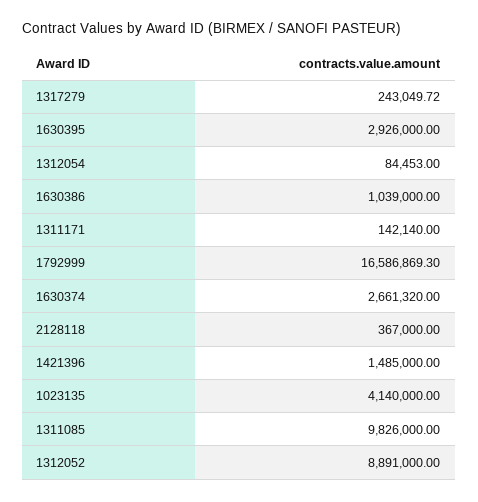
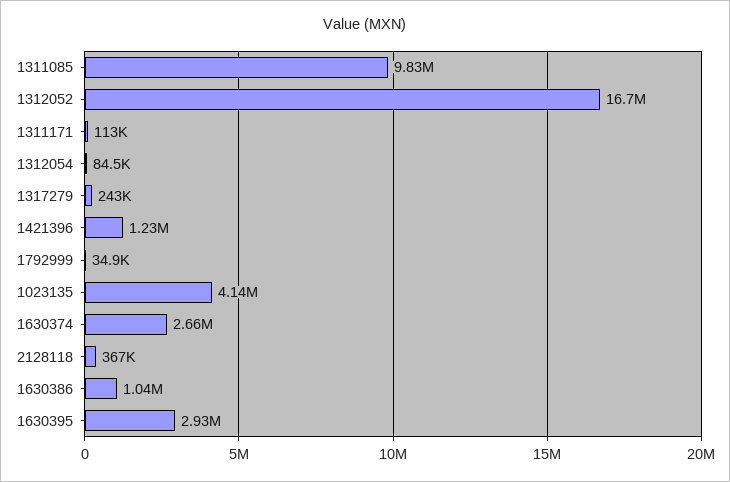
  {
    "1317279": 243049.72,
    "1630395": 2926000,
    "1312054": 84453,
    "1630386": 1039000,
-   "1311171": 142140,
+   "1311171": 113000,
-   "1792999": 16586869.3,
+   "1792999": 34900,
    "1630374": 2661320,
    "2128118": 367000,
-   "1421396": 1485000,
+   "1421396": 1230000,
    "1023135": 4140000,
    "1311085": 9826000,
-   "1312052": 8891000
+   "1312052": 16700000
  }

